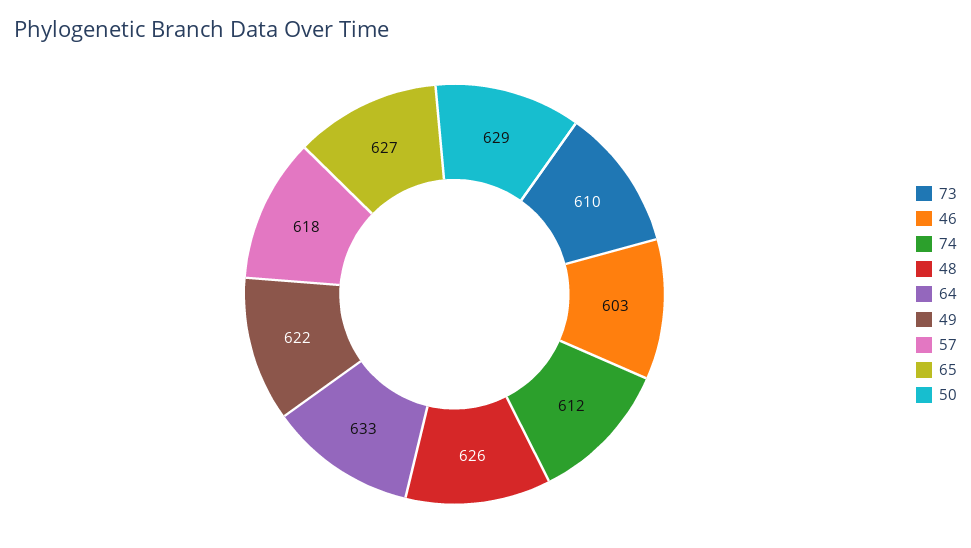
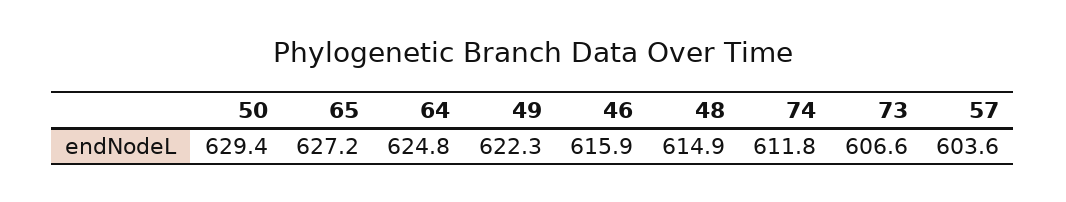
  {
-   "73": 610,
+   "73": 606.6,
-   "46": 603,
+   "46": 615.9,
    "74": 611.8,
-   "48": 626,
+   "48": 614.9,
-   "64": 633,
+   "64": 624.8,
    "49": 622.3,
-   "57": 618,
+   "57": 603.6,
    "65": 627.2,
    "50": 629.4
  }

